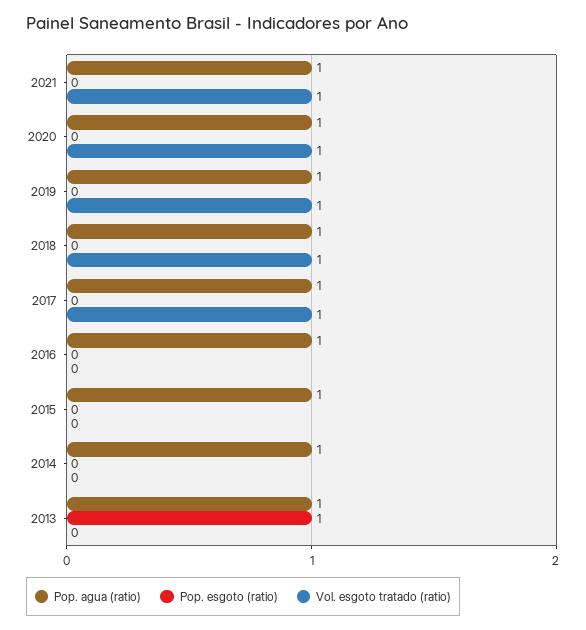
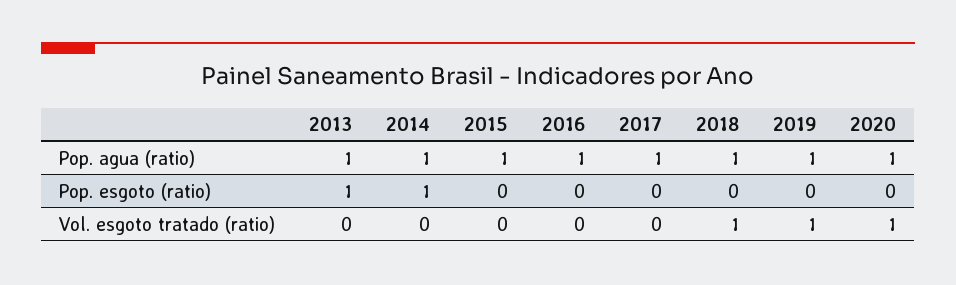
  {
    "Pop. agua (ratio)": {
-     "2021": 1,
      "2020": 1,
      "2019": 1,
      "2018": 1,
      "2017": 1,
      "2016": 1,
      "2015": 1,
      "2014": 1,
      "2013": 1
    },
    "Pop. esgoto (ratio)": {
-     "2021": 0,
      "2020": 0,
      "2019": 0,
      "2018": 0,
      "2017": 0,
      "2016": 0,
      "2015": 0,
-     "2014": 0,
+     "2014": 1,
      "2013": 1
    },
    "Vol. esgoto tratado (ratio)": {
-     "2021": 1,
      "2020": 1,
      "2019": 1,
      "2018": 1,
-     "2017": 1,
+     "2017": 0,
      "2016": 0,
      "2015": 0,
      "2014": 0,
      "2013": 0
    }
  }

